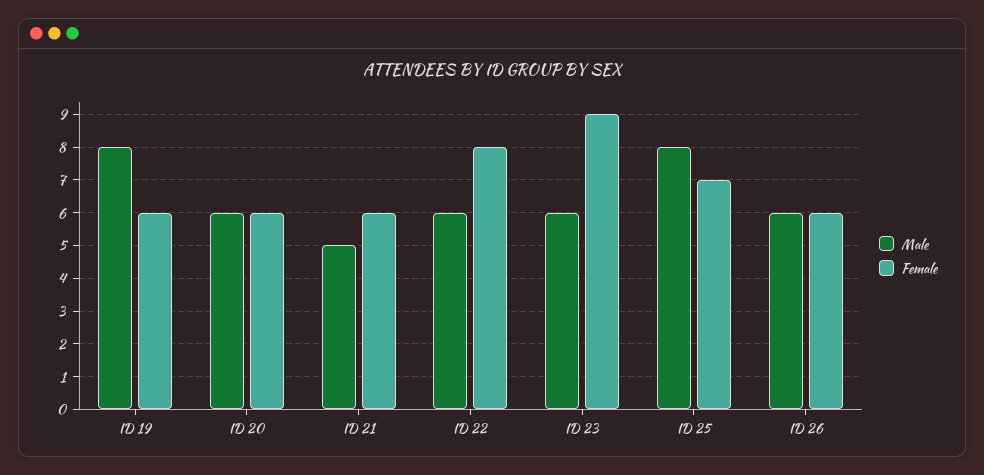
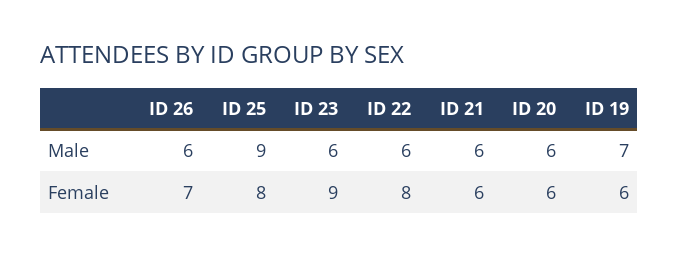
  {
    "Male": {
-     "ID 19": 8,
+     "ID 19": 7,
      "ID 20": 6,
-     "ID 21": 5,
+     "ID 21": 6,
      "ID 22": 6,
      "ID 23": 6,
-     "ID 25": 8,
+     "ID 25": 9,
      "ID 26": 6
    },
    "Female": {
      "ID 19": 6,
      "ID 20": 6,
      "ID 21": 6,
      "ID 22": 8,
      "ID 23": 9,
-     "ID 25": 7,
+     "ID 25": 8,
-     "ID 26": 6
+     "ID 26": 7
    }
  }

